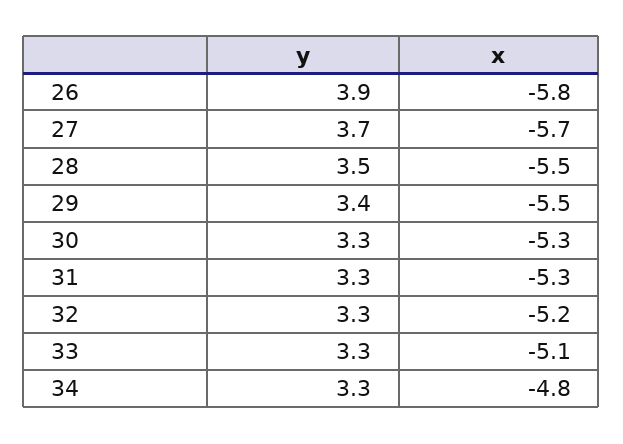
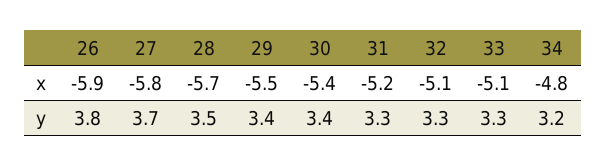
  {
    "y": {
-     "26": 3.9,
+     "26": 3.8,
      "27": 3.7,
      "28": 3.5,
      "29": 3.4,
-     "30": 3.3,
+     "30": 3.4,
      "31": 3.3,
      "32": 3.3,
      "33": 3.3,
-     "34": 3.3
+     "34": 3.2
    },
    "x": {
-     "26": -5.8,
+     "26": -5.9,
-     "27": -5.7,
+     "27": -5.8,
-     "28": -5.5,
+     "28": -5.7,
      "29": -5.5,
-     "30": -5.3,
+     "30": -5.4,
-     "31": -5.3,
+     "31": -5.2,
-     "32": -5.2,
+     "32": -5.1,
      "33": -5.1,
      "34": -4.8
    }
  }

